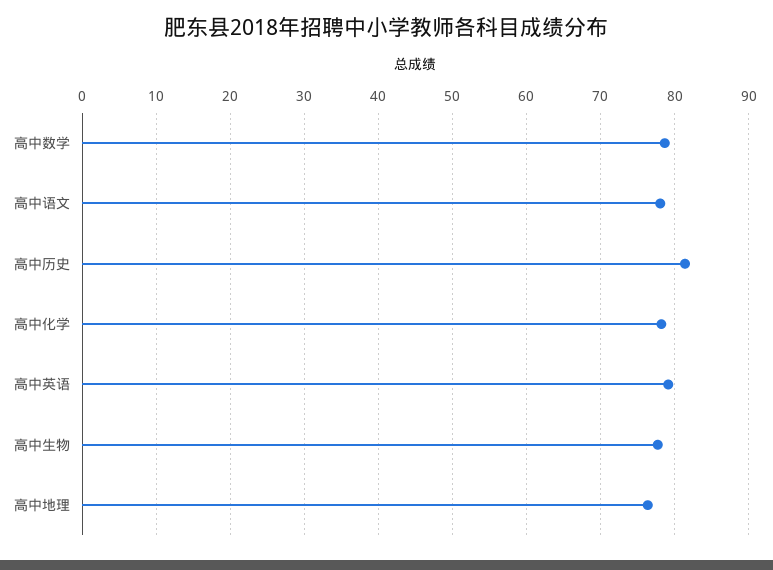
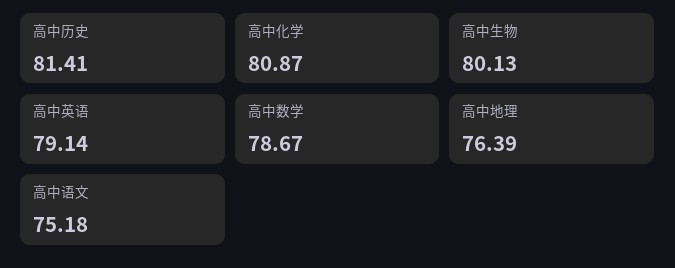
  {
    "高中数学": 78.67,
-   "高中语文": 78,
+   "高中语文": 75.18,
    "高中历史": 81.41,
-   "高中化学": 78,
+   "高中化学": 80.87,
    "高中英语": 79.14,
-   "高中生物": 78,
+   "高中生物": 80.13,
    "高中地理": 76.39
  }

